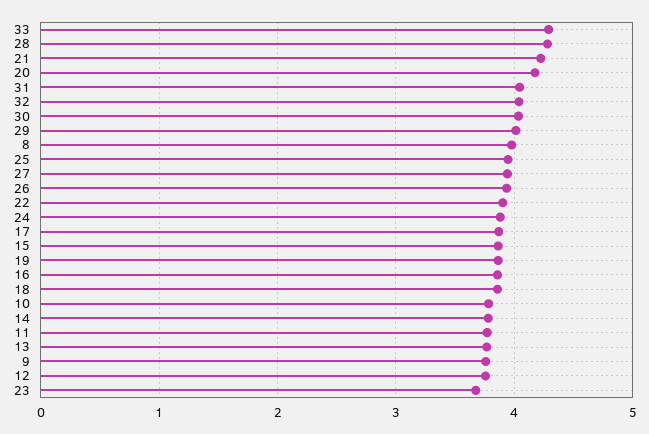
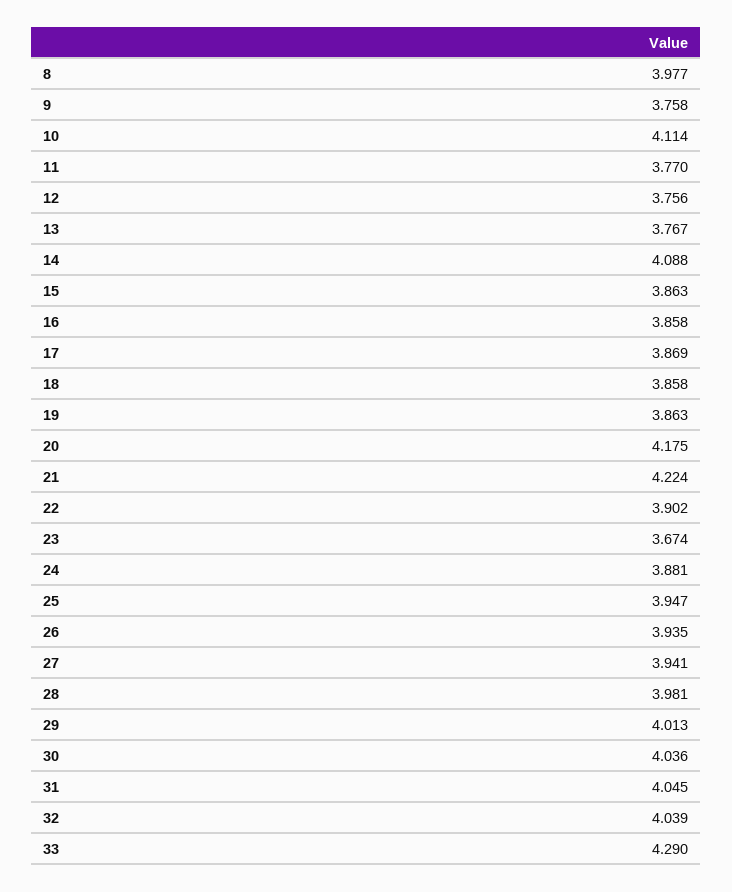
  {
    "33": 4.29,
-   "28": 4.3,
+   "28": 3.981,
    "21": 4.224,
    "20": 4.175,
    "31": 4.045,
    "32": 4.039,
    "30": 4.036,
    "29": 4.013,
    "8": 3.977,
    "25": 3.947,
    "27": 3.941,
    "26": 3.935,
    "22": 3.902,
    "24": 3.881,
    "17": 3.869,
    "15": 3.863,
    "19": 3.863,
    "16": 3.858,
    "18": 3.858,
-   "10": 3.8,
+   "10": 4.114,
-   "14": 3.8,
+   "14": 4.088,
    "11": 3.77,
    "13": 3.767,
    "9": 3.758,
    "12": 3.756,
    "23": 3.674
  }

